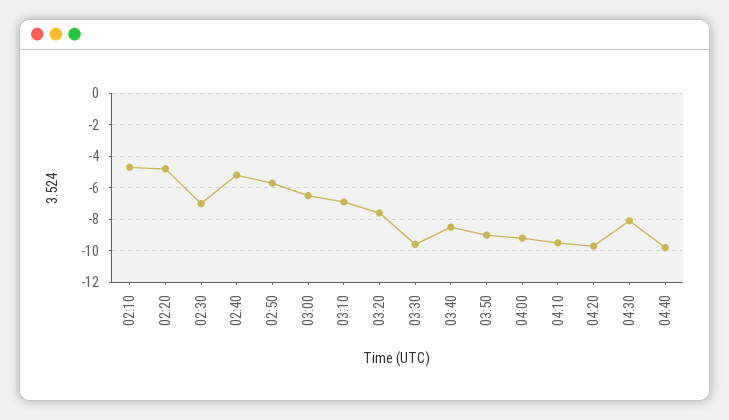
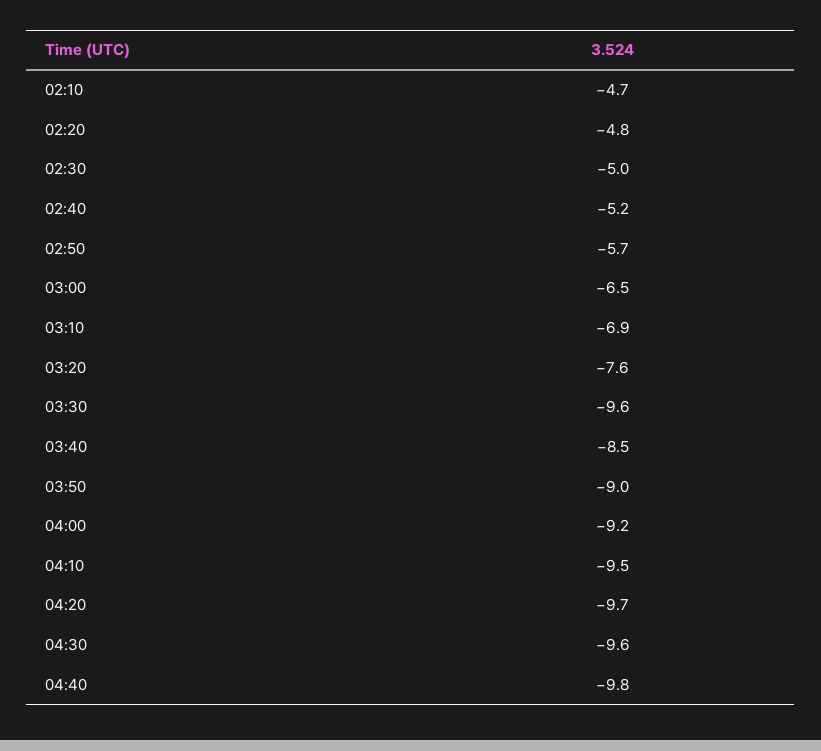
  {
    "02:10": -4.7,
    "02:20": -4.8,
-   "02:30": -7,
+   "02:30": -5,
    "02:40": -5.2,
    "02:50": -5.7,
    "03:00": -6.5,
    "03:10": -6.9,
    "03:20": -7.6,
    "03:30": -9.6,
    "03:40": -8.5,
    "03:50": -9,
    "04:00": -9.2,
    "04:10": -9.5,
    "04:20": -9.7,
-   "04:30": -8,
+   "04:30": -9.6,
    "04:40": -9.8
  }

